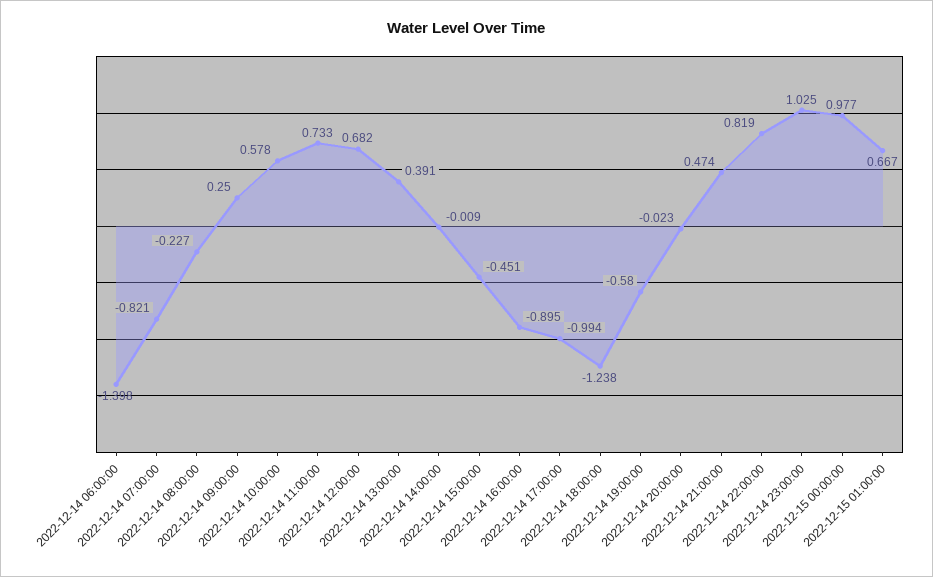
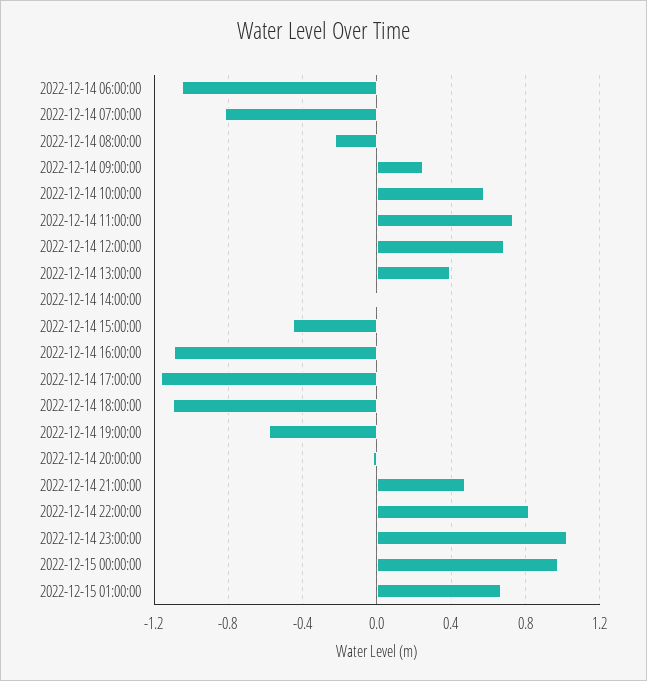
  {
-   "2022-12-14 06:00:00": -1.398,
+   "2022-12-14 06:00:00": -1.05,
    "2022-12-14 07:00:00": -0.821,
    "2022-12-14 08:00:00": -0.227,
    "2022-12-14 09:00:00": 0.25,
    "2022-12-14 10:00:00": 0.578,
    "2022-12-14 11:00:00": 0.733,
    "2022-12-14 12:00:00": 0.682,
    "2022-12-14 13:00:00": 0.391,
    "2022-12-14 14:00:00": -0.009,
    "2022-12-14 15:00:00": -0.451,
-   "2022-12-14 16:00:00": -0.895,
+   "2022-12-14 16:00:00": -1.1,
-   "2022-12-14 17:00:00": -0.994,
+   "2022-12-14 17:00:00": -1.15,
-   "2022-12-14 18:00:00": -1.238,
+   "2022-12-14 18:00:00": -1.1,
    "2022-12-14 19:00:00": -0.58,
    "2022-12-14 20:00:00": -0.023,
    "2022-12-14 21:00:00": 0.474,
    "2022-12-14 22:00:00": 0.819,
    "2022-12-14 23:00:00": 1.025,
    "2022-12-15 00:00:00": 0.977,
    "2022-12-15 01:00:00": 0.667
  }

